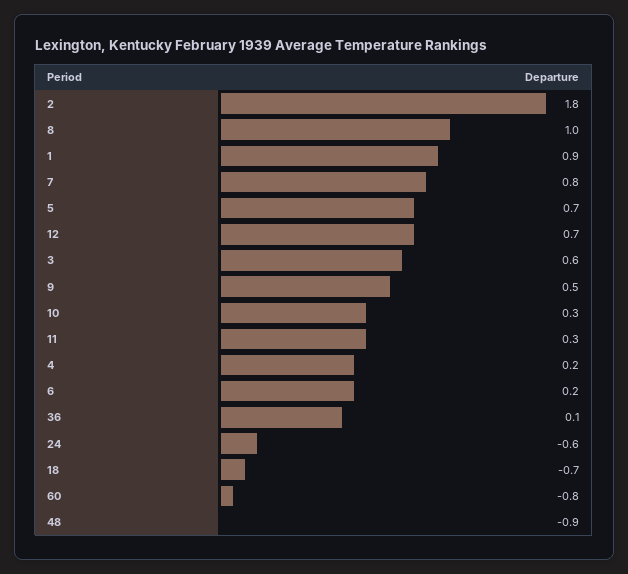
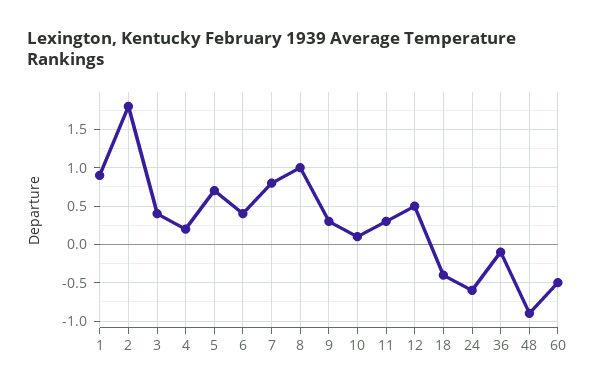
  {
    "2": 1.8,
    "8": 1,
    "1": 0.9,
    "7": 0.8,
    "5": 0.7,
-   "12": 0.7,
+   "12": 0.5,
-   "3": 0.6,
+   "3": 0.4,
-   "9": 0.5,
+   "9": 0.3,
-   "10": 0.3,
+   "10": 0.1,
    "11": 0.3,
    "4": 0.2,
-   "6": 0.2,
+   "6": 0.4,
-   "36": 0.1,
+   "36": -0.1,
    "24": -0.6,
-   "18": -0.7,
+   "18": -0.4,
-   "60": -0.8,
+   "60": -0.5,
    "48": -0.9
  }

